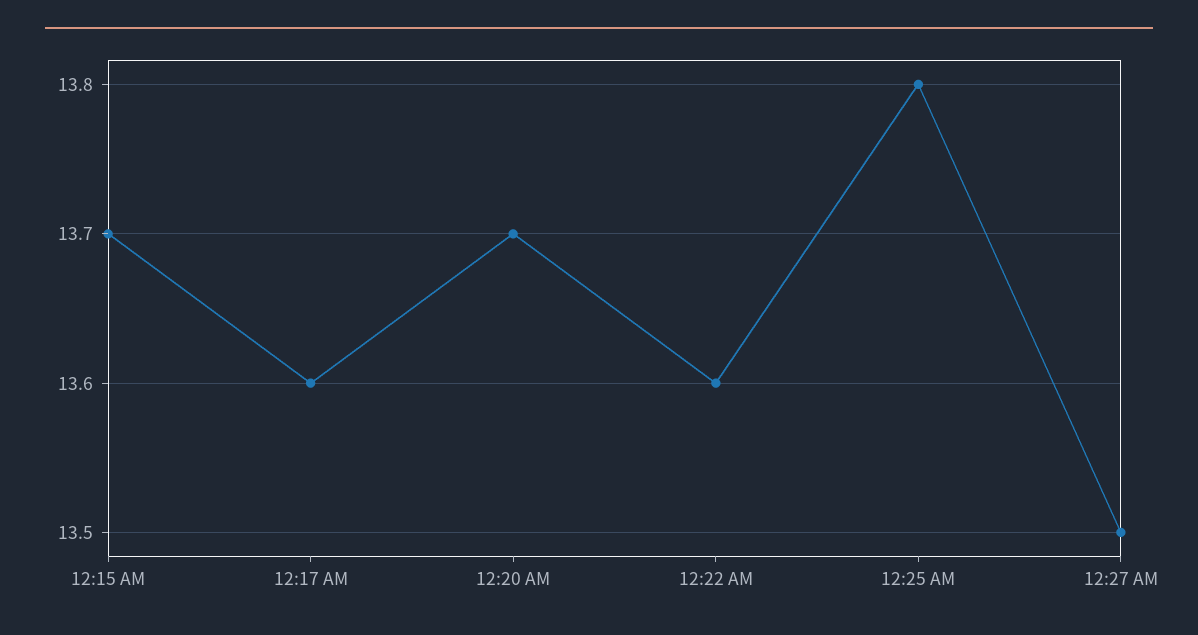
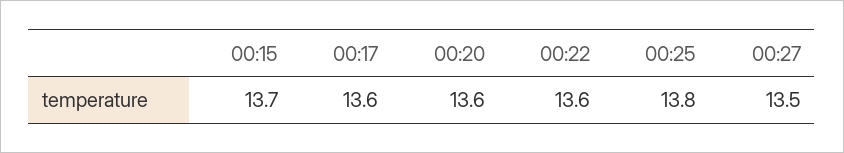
  {
    "12:15 AM": 13.7,
    "12:17 AM": 13.6,
-   "12:20 AM": 13.7,
+   "12:20 AM": 13.6,
    "12:22 AM": 13.6,
    "12:25 AM": 13.8,
    "12:27 AM": 13.5
  }

